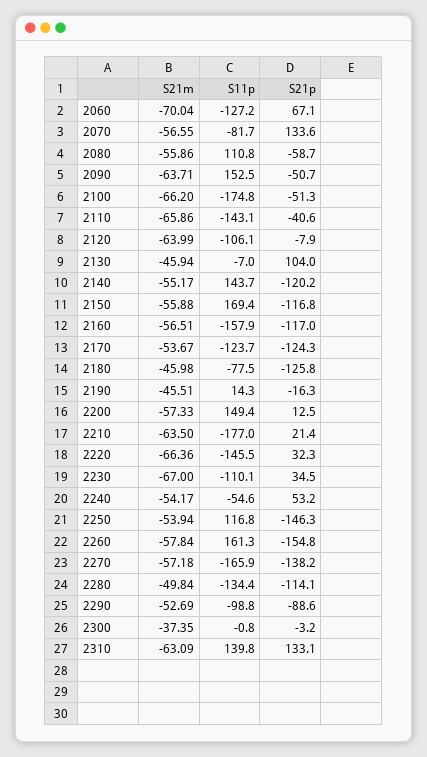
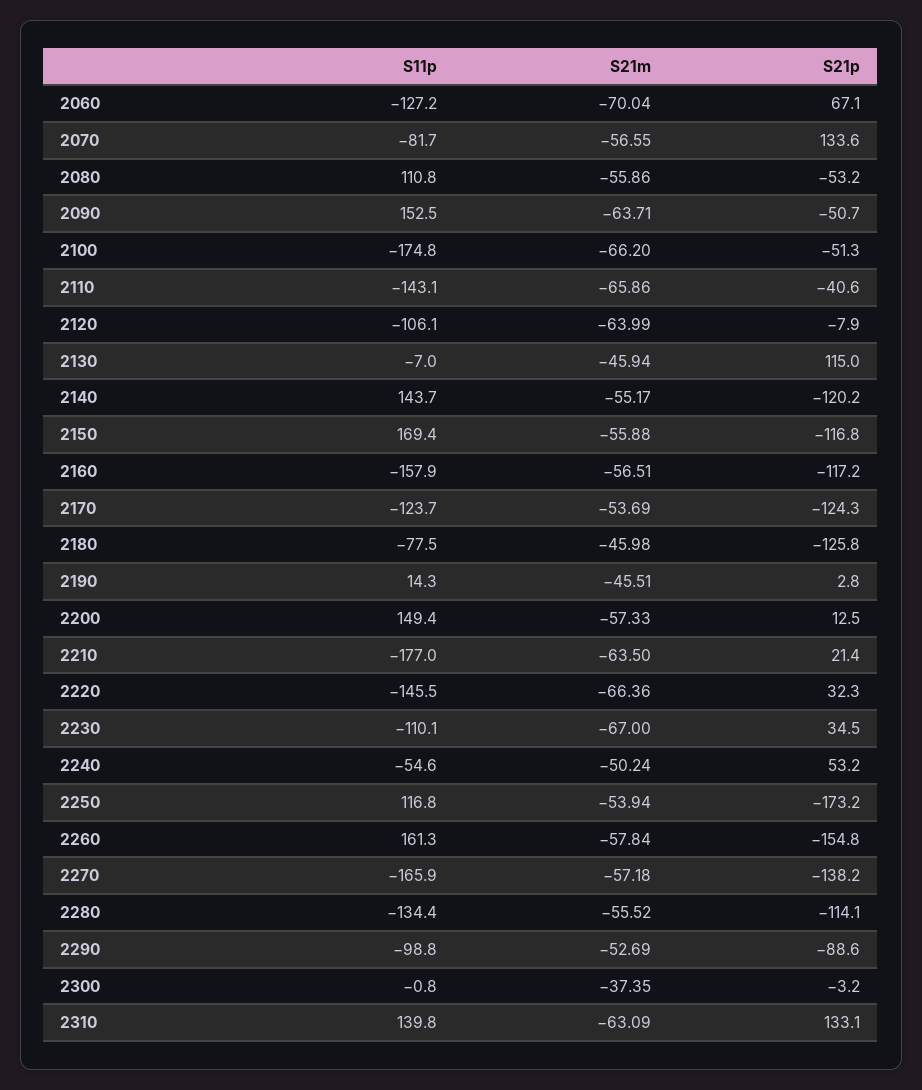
  {
    "S21m": {
      "2060": -70.04,
      "2070": -56.55,
      "2080": -55.86,
      "2090": -63.71,
      "2100": -66.2,
      "2110": -65.86,
      "2120": -63.99,
      "2130": -45.94,
      "2140": -55.17,
      "2150": -55.88,
      "2160": -56.51,
-     "2170": -53.67,
+     "2170": -53.69,
      "2180": -45.98,
      "2190": -45.51,
      "2200": -57.33,
      "2210": -63.5,
      "2220": -66.36,
      "2230": -67,
-     "2240": -54.17,
+     "2240": -50.24,
      "2250": -53.94,
      "2260": -57.84,
      "2270": -57.18,
-     "2280": -49.84,
+     "2280": -55.52,
      "2290": -52.69,
      "2300": -37.35,
      "2310": -63.09
    },
    "S11p": {
      "2060": -127.2,
      "2070": -81.7,
      "2080": 110.8,
      "2090": 152.5,
      "2100": -174.8,
      "2110": -143.1,
      "2120": -106.1,
      "2130": -7,
      "2140": 143.7,
      "2150": 169.4,
      "2160": -157.9,
      "2170": -123.7,
      "2180": -77.5,
      "2190": 14.3,
      "2200": 149.4,
      "2210": -177,
      "2220": -145.5,
      "2230": -110.1,
      "2240": -54.6,
      "2250": 116.8,
      "2260": 161.3,
      "2270": -165.9,
      "2280": -134.4,
      "2290": -98.8,
      "2300": -0.8,
      "2310": 139.8
    },
    "S21p": {
      "2060": 67.1,
      "2070": 133.6,
-     "2080": -58.7,
+     "2080": -53.2,
      "2090": -50.7,
      "2100": -51.3,
      "2110": -40.6,
      "2120": -7.9,
-     "2130": 104,
+     "2130": 115,
      "2140": -120.2,
      "2150": -116.8,
-     "2160": -117,
+     "2160": -117.2,
      "2170": -124.3,
      "2180": -125.8,
-     "2190": -16.3,
+     "2190": 2.8,
      "2200": 12.5,
      "2210": 21.4,
      "2220": 32.3,
      "2230": 34.5,
      "2240": 53.2,
-     "2250": -146.3,
+     "2250": -173.2,
      "2260": -154.8,
      "2270": -138.2,
      "2280": -114.1,
      "2290": -88.6,
      "2300": -3.2,
      "2310": 133.1
    }
  }

